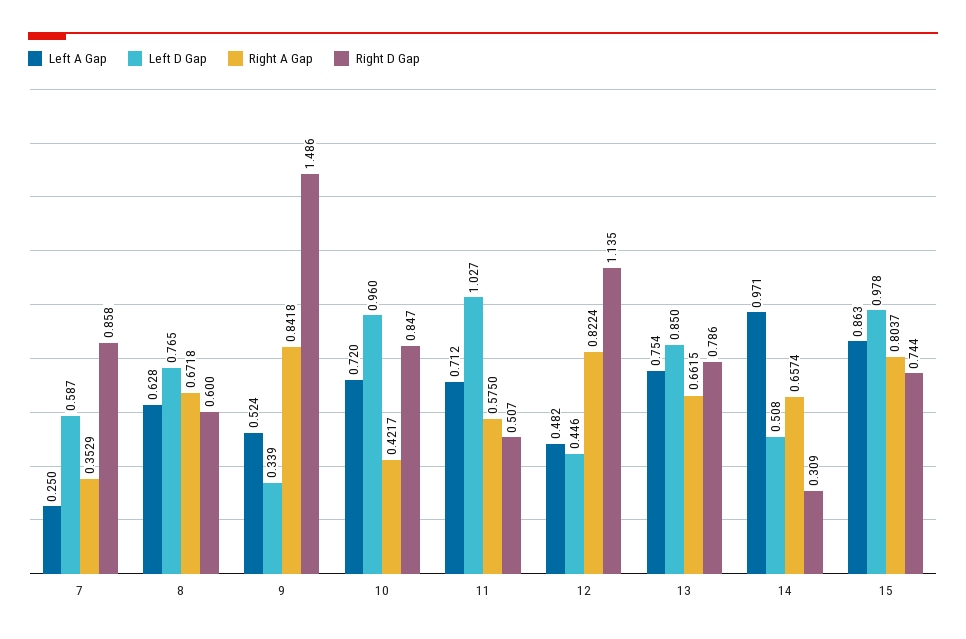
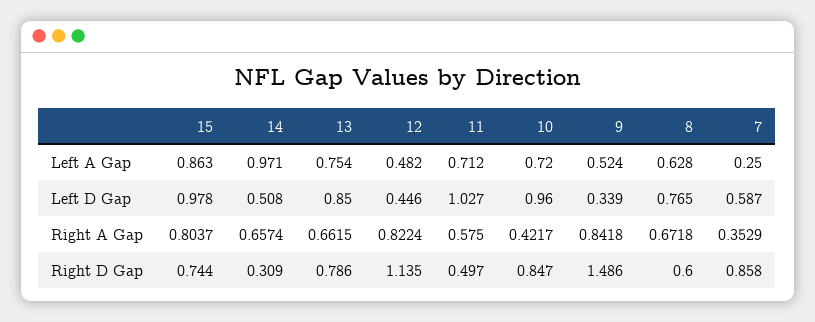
  {
    "Left A Gap": {
      "7": 0.25,
      "8": 0.628,
      "9": 0.524,
      "10": 0.72,
      "11": 0.712,
      "12": 0.482,
      "13": 0.754,
      "14": 0.971,
      "15": 0.863
    },
    "Left D Gap": {
      "7": 0.587,
      "8": 0.765,
      "9": 0.339,
      "10": 0.96,
      "11": 1.027,
      "12": 0.446,
      "13": 0.85,
      "14": 0.508,
      "15": 0.978
    },
    "Right A Gap": {
      "7": 0.3529,
      "8": 0.6718,
      "9": 0.8418,
      "10": 0.4217,
      "11": 0.575,
      "12": 0.8224,
      "13": 0.6615,
      "14": 0.6574,
      "15": 0.8037
    },
    "Right D Gap": {
      "7": 0.858,
      "8": 0.6,
      "9": 1.486,
      "10": 0.847,
-     "11": 0.507,
+     "11": 0.497,
      "12": 1.135,
      "13": 0.786,
      "14": 0.309,
      "15": 0.744
    }
  }

